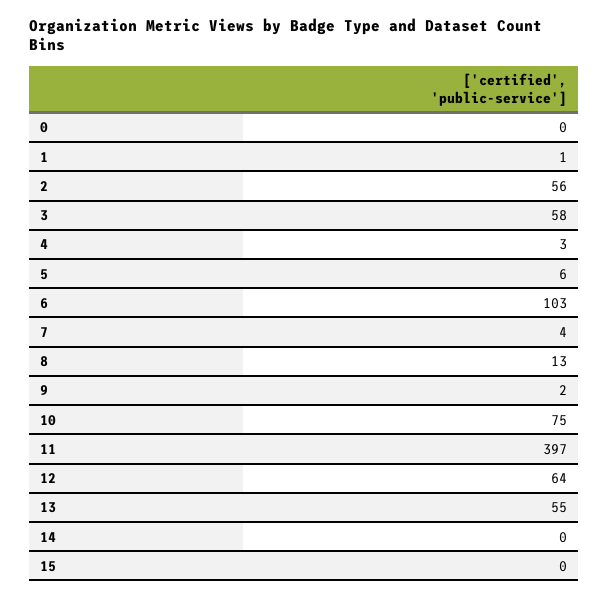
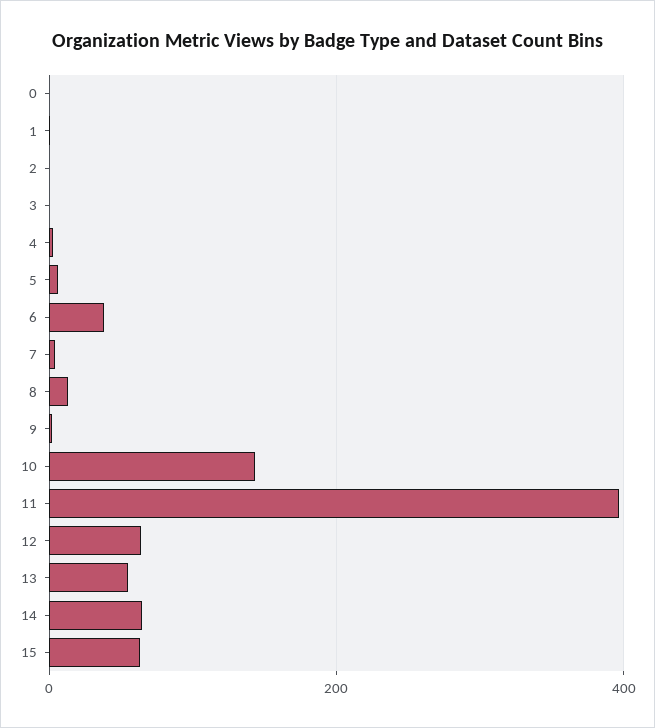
  {
    "0": 0,
    "1": 1,
-   "2": 56,
+   "2": 0,
-   "3": 58,
+   "3": 0,
    "4": 3,
    "5": 6,
-   "6": 103,
+   "6": 40,
    "7": 4,
    "8": 13,
    "9": 2,
-   "10": 75,
+   "10": 140,
    "11": 397,
    "12": 64,
    "13": 55,
-   "14": 0,
+   "14": 60,
-   "15": 0
+   "15": 60
  }

